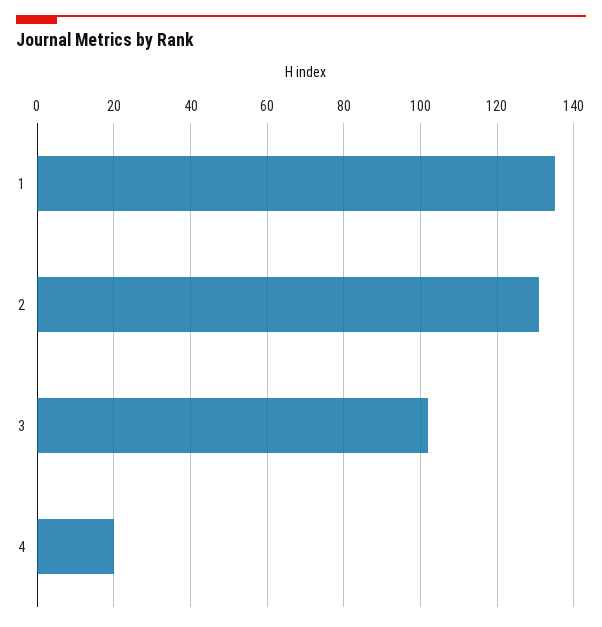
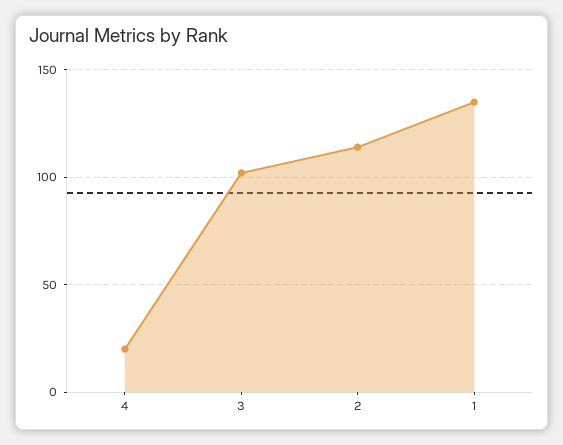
  {
    "1": 135,
-   "2": 130,
+   "2": 115,
    "3": 100,
    "4": 20
  }

